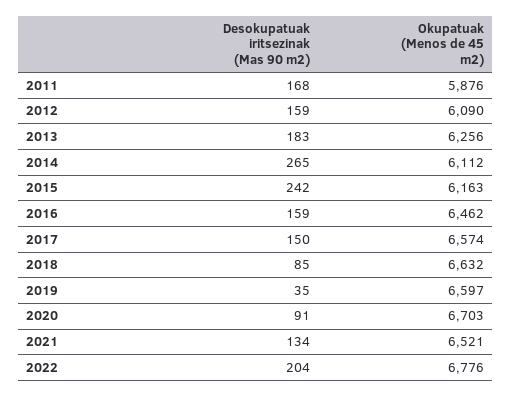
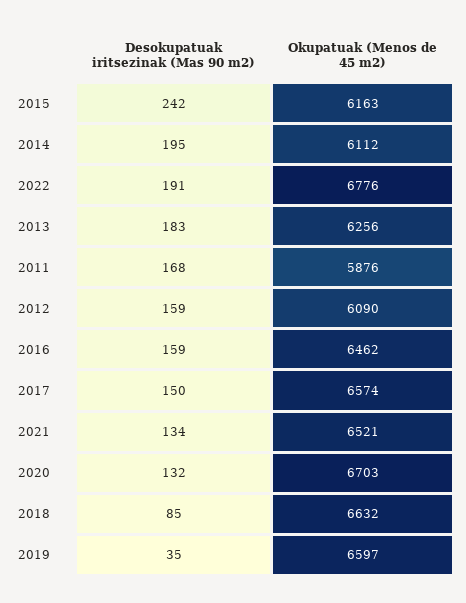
  {
    "Desokupatuak iritsezinak (Mas 90 m2)": {
      "2011": 168,
      "2012": 159,
      "2013": 183,
-     "2014": 265,
+     "2014": 195,
      "2015": 242,
      "2016": 159,
      "2017": 150,
      "2018": 85,
      "2019": 35,
-     "2020": 91,
+     "2020": 132,
      "2021": 134,
-     "2022": 204
+     "2022": 191
    },
    "Okupatuak (Menos de 45 m2)": {
      "2011": 5876,
      "2012": 6090,
      "2013": 6256,
      "2014": 6112,
      "2015": 6163,
      "2016": 6462,
      "2017": 6574,
      "2018": 6632,
      "2019": 6597,
      "2020": 6703,
      "2021": 6521,
      "2022": 6776
    }
  }

